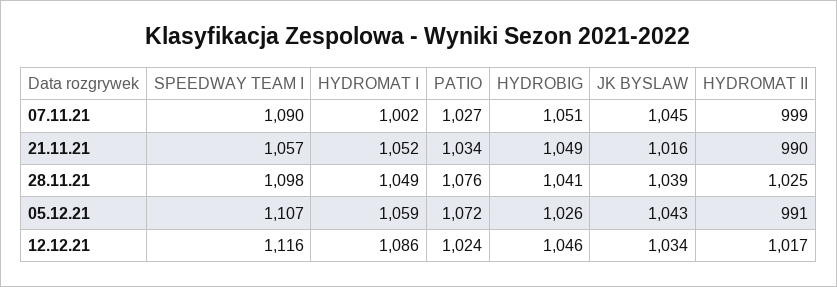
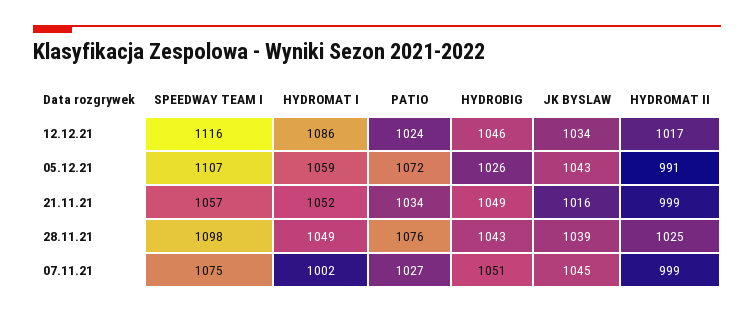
  {
    "SPEEDWAY TEAM I": {
-     "07.11.21": 1090,
+     "07.11.21": 1075,
      "21.11.21": 1057,
      "28.11.21": 1098,
      "05.12.21": 1107,
      "12.12.21": 1116
    },
    "HYDROMAT I": {
      "07.11.21": 1002,
      "21.11.21": 1052,
      "28.11.21": 1049,
      "05.12.21": 1059,
      "12.12.21": 1086
    },
    "PATIO": {
      "07.11.21": 1027,
      "21.11.21": 1034,
      "28.11.21": 1076,
      "05.12.21": 1072,
      "12.12.21": 1024
    },
    "HYDROBIG": {
      "07.11.21": 1051,
      "21.11.21": 1049,
-     "28.11.21": 1041,
+     "28.11.21": 1043,
      "05.12.21": 1026,
      "12.12.21": 1046
    },
    "JK BYSLAW": {
      "07.11.21": 1045,
      "21.11.21": 1016,
      "28.11.21": 1039,
      "05.12.21": 1043,
      "12.12.21": 1034
    },
    "HYDROMAT II": {
      "07.11.21": 999,
-     "21.11.21": 990,
+     "21.11.21": 999,
      "28.11.21": 1025,
      "05.12.21": 991,
      "12.12.21": 1017
    }
  }

